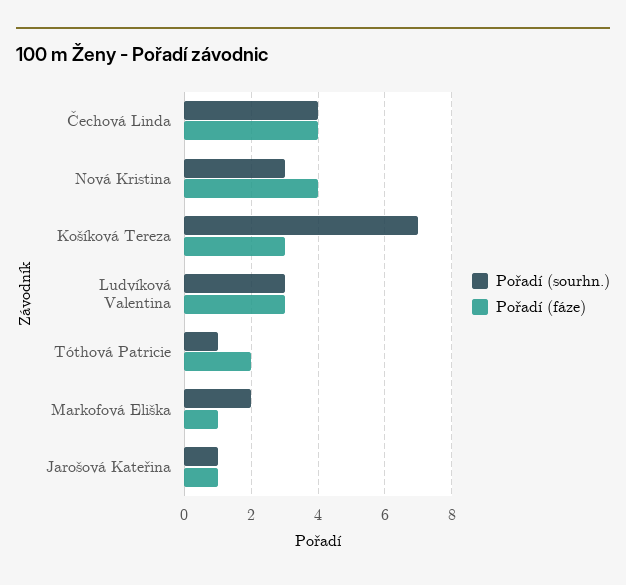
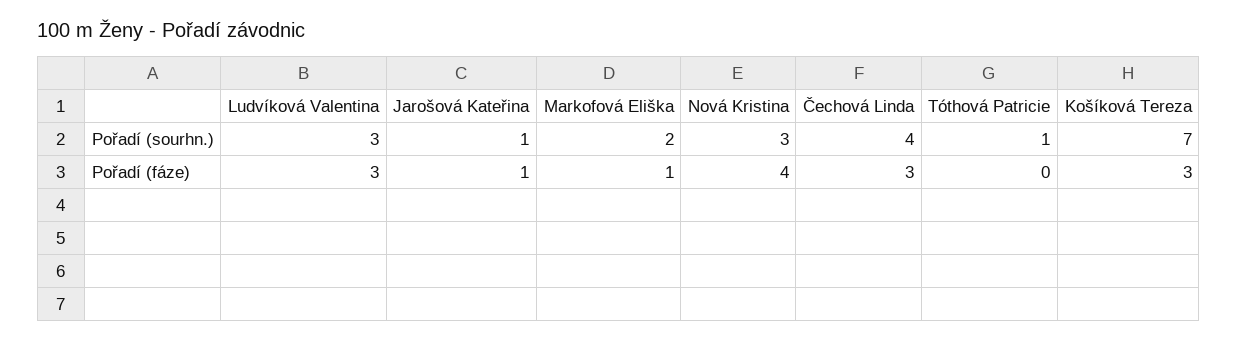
  {
    "Pořadí (sourhn.)": {
      "Čechová Linda": 4,
      "Nová Kristina": 3,
      "Košíková Tereza": 7,
      "Ludvíková Valentina": 3,
      "Tóthová Patricie": 1,
      "Markofová Eliška": 2,
      "Jarošová Kateřina": 1
    },
    "Pořadí (fáze)": {
-     "Čechová Linda": 4,
+     "Čechová Linda": 3,
      "Nová Kristina": 4,
      "Košíková Tereza": 3,
      "Ludvíková Valentina": 3,
-     "Tóthová Patricie": 2,
+     "Tóthová Patricie": 0,
      "Markofová Eliška": 1,
      "Jarošová Kateřina": 1
    }
  }

